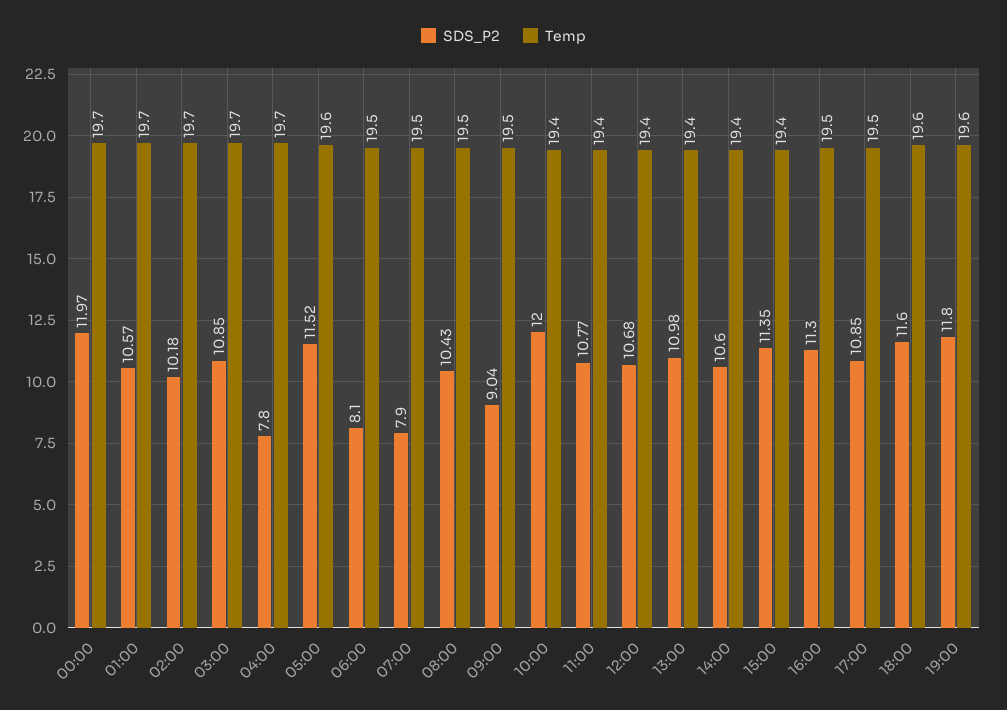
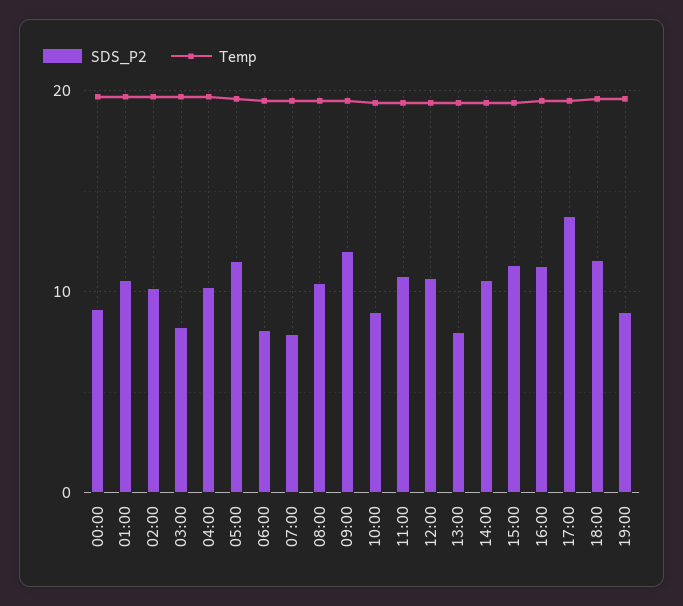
  {
    "SDS_P2": {
-     "00:00": 11.97,
+     "00:00": 9,
      "01:00": 10.57,
      "02:00": 10.18,
-     "03:00": 10.85,
+     "03:00": 8,
-     "04:00": 7.8,
+     "04:00": 10,
      "05:00": 11.52,
      "06:00": 8.1,
      "07:00": 7.9,
      "08:00": 10.43,
-     "09:00": 9.04,
+     "09:00": 12,
-     "10:00": 12,
+     "10:00": 9,
      "11:00": 10.77,
      "12:00": 10.68,
-     "13:00": 10.98,
+     "13:00": 8,
      "14:00": 10.6,
      "15:00": 11.35,
      "16:00": 11.3,
-     "17:00": 10.85,
+     "17:00": 14,
      "18:00": 11.6,
-     "19:00": 11.8
+     "19:00": 9
    },
    "Temp": {
      "00:00": 19.7,
      "01:00": 19.7,
      "02:00": 19.7,
      "03:00": 19.7,
      "04:00": 19.7,
      "05:00": 19.6,
      "06:00": 19.5,
      "07:00": 19.5,
      "08:00": 19.5,
      "09:00": 19.5,
      "10:00": 19.4,
      "11:00": 19.4,
      "12:00": 19.4,
      "13:00": 19.4,
      "14:00": 19.4,
      "15:00": 19.4,
      "16:00": 19.5,
      "17:00": 19.5,
      "18:00": 19.6,
      "19:00": 19.6
    }
  }

